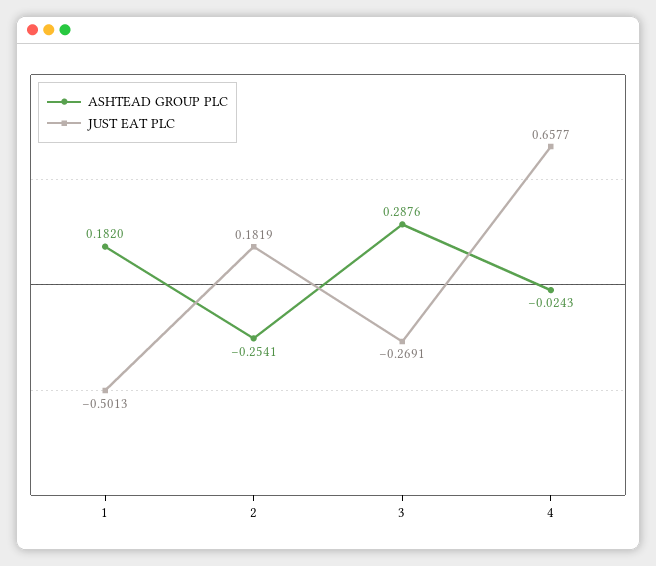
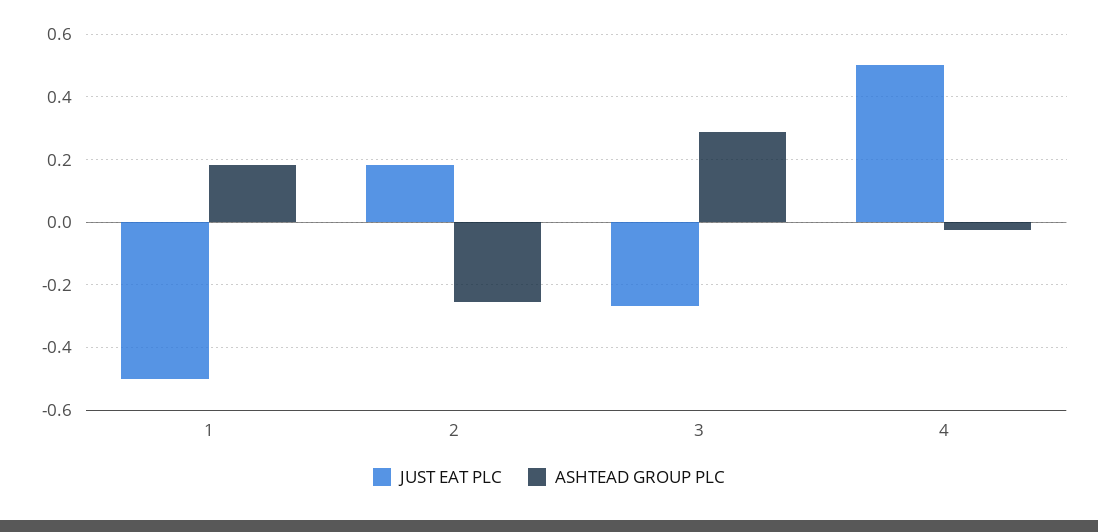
  {
    "ASHTEAD GROUP PLC": {
      "1": 0.182,
      "2": -0.2541,
      "3": 0.2876,
      "4": -0.0243
    },
    "JUST EAT PLC": {
      "1": -0.5013,
      "2": 0.1819,
      "3": -0.2691,
-     "4": 0.6577
+     "4": 0.5
    }
  }

